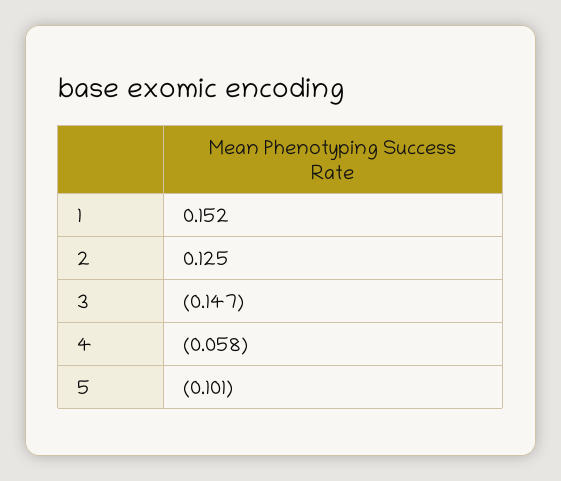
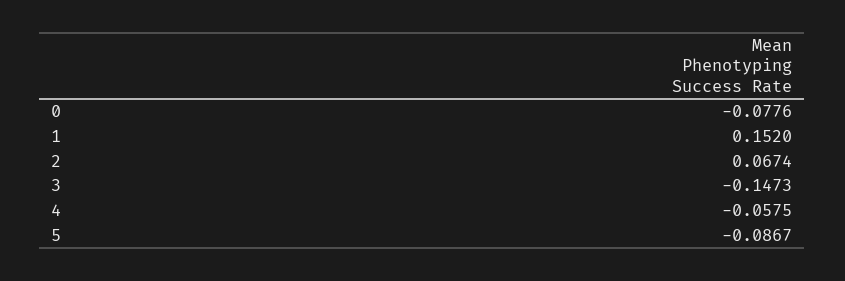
  {
    "1": 0.152,
-   "2": 0.125,
+   "2": 0.0674,
    "3": -0.1473,
    "4": -0.0575,
-   "5": -0.101
+   "5": -0.0867,
+   "0": -0.0776
  }

